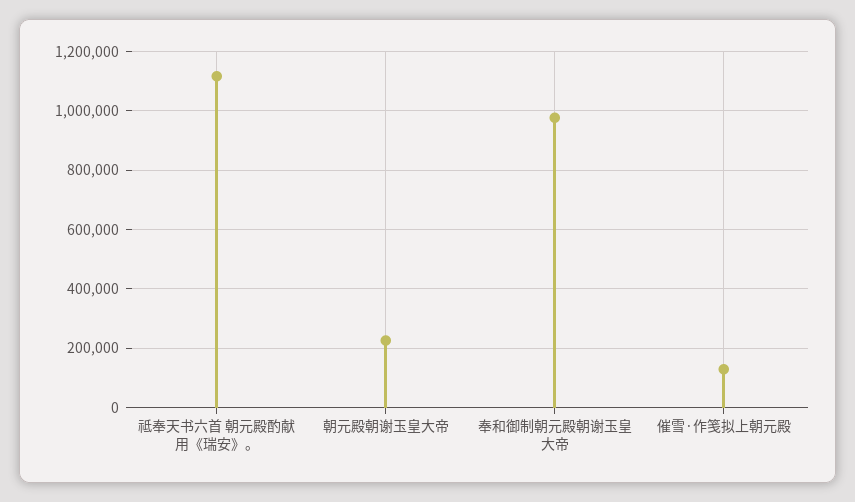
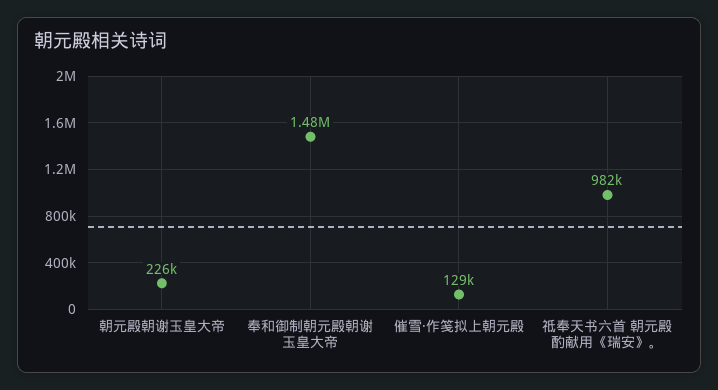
  {
-   "祗奉天书六首 朝元殿酌献用《瑞安》。": 1125000,
+   "祗奉天书六首 朝元殿酌献用《瑞安》。": 982000,
    "朝元殿朝谢玉皇大帝": 226000,
-   "奉和御制朝元殿朝谢玉皇大帝": 975000,
+   "奉和御制朝元殿朝谢玉皇大帝": 1480000,
    "催雪·作笺拟上朝元殿": 129000
  }

